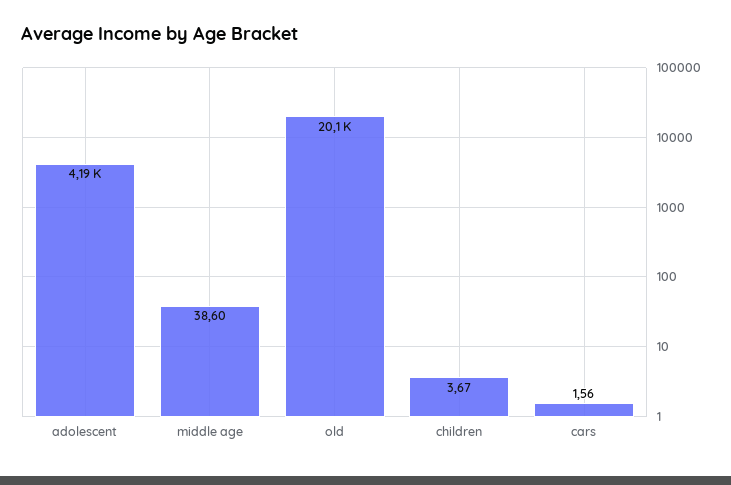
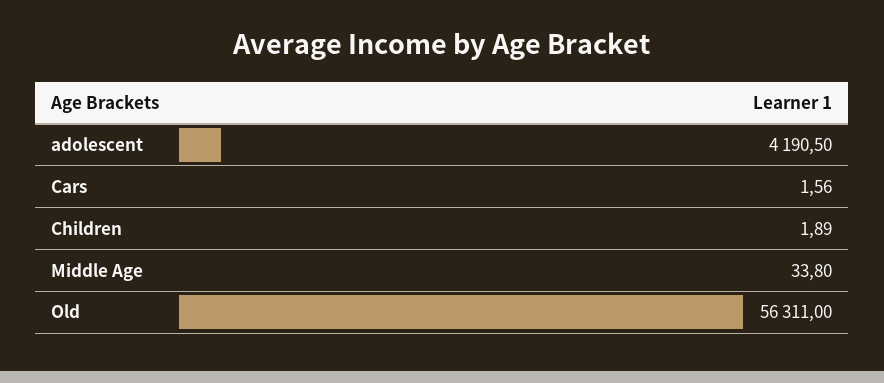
  {
    "adolescent": 4190.5,
-   "middle age": 38.6,
+   "middle age": 33.8,
-   "old": 20100,
+   "old": 56311,
-   "children": 3.67,
+   "children": 1.89,
    "cars": 1.56
  }

